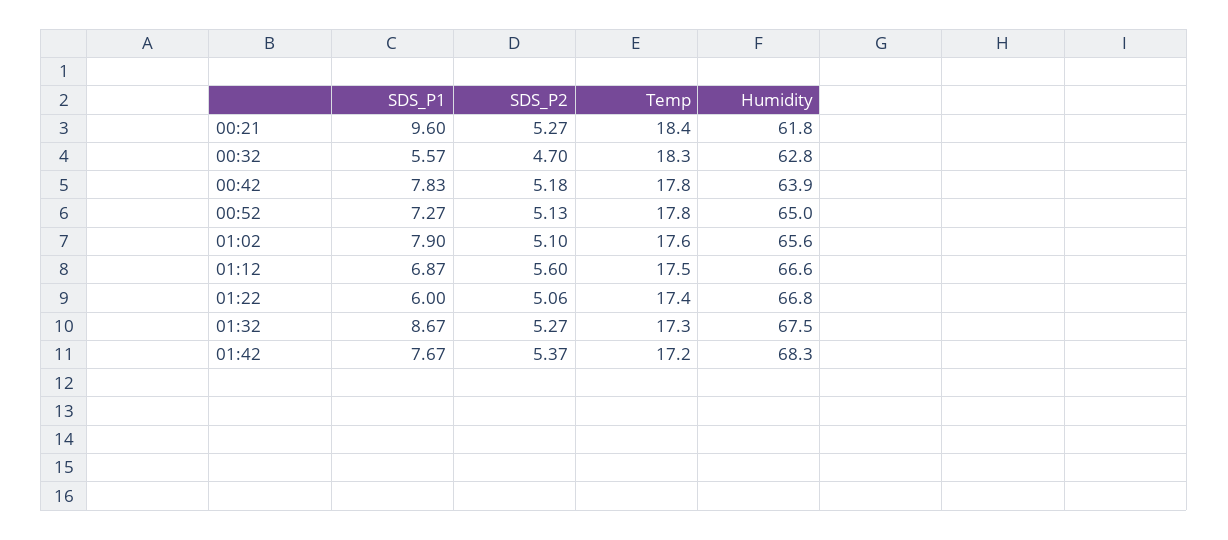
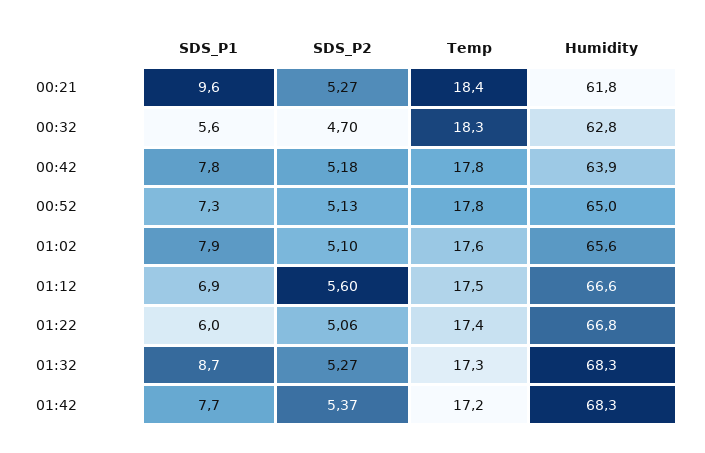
  {
    "SDS_P1": {
      "00:21": 9.6,
      "00:32": 5.57,
      "00:42": 7.83,
      "00:52": 7.27,
      "01:02": 7.9,
      "01:12": 6.87,
      "01:22": 6,
      "01:32": 8.67,
      "01:42": 7.67
    },
    "SDS_P2": {
      "00:21": 5.27,
      "00:32": 4.7,
      "00:42": 5.18,
      "00:52": 5.13,
      "01:02": 5.1,
      "01:12": 5.6,
      "01:22": 5.06,
      "01:32": 5.27,
      "01:42": 5.37
    },
    "Temp": {
      "00:21": 18.4,
      "00:32": 18.3,
      "00:42": 17.8,
      "00:52": 17.8,
      "01:02": 17.6,
      "01:12": 17.5,
      "01:22": 17.4,
      "01:32": 17.3,
      "01:42": 17.2
    },
    "Humidity": {
      "00:21": 61.8,
      "00:32": 62.8,
      "00:42": 63.9,
      "00:52": 65,
      "01:02": 65.6,
      "01:12": 66.6,
      "01:22": 66.8,
-     "01:32": 67.5,
+     "01:32": 68.3,
      "01:42": 68.3
    }
  }

